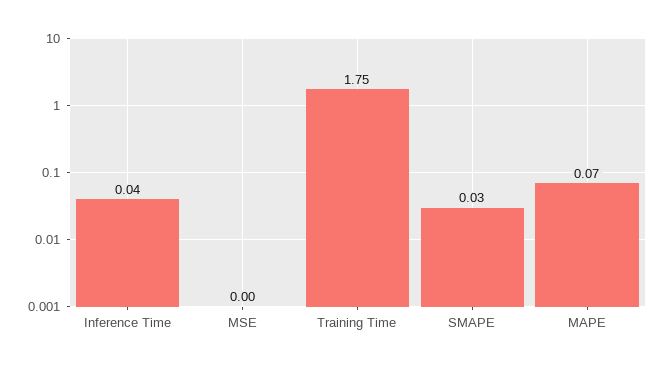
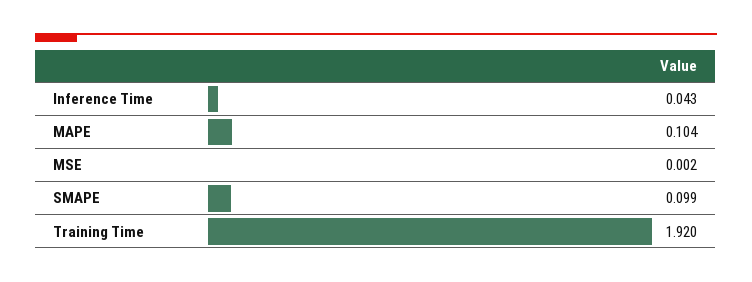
  {
    "Inference Time": 0.043,
    "MSE": 0.002,
-   "Training Time": 1.75,
+   "Training Time": 1.92,
-   "SMAPE": 0.03,
+   "SMAPE": 0.099,
-   "MAPE": 0.07
+   "MAPE": 0.104
  }

